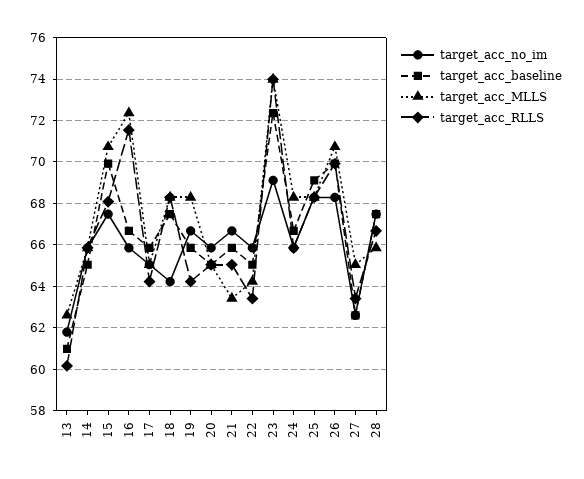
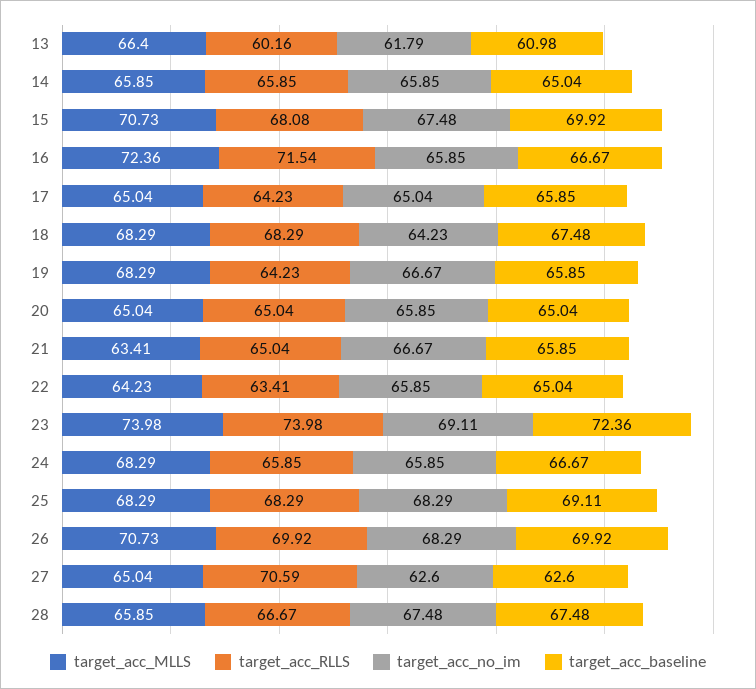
  {
    "target_acc_no_im": {
      "13": 61.79,
      "14": 65.85,
      "15": 67.48,
      "16": 65.85,
      "17": 65.04,
      "18": 64.23,
      "19": 66.67,
      "20": 65.85,
      "21": 66.67,
      "22": 65.85,
      "23": 69.11,
      "24": 65.85,
      "25": 68.29,
      "26": 68.29,
      "27": 62.6,
      "28": 67.48
    },
    "target_acc_baseline": {
      "13": 60.98,
      "14": 65.04,
      "15": 69.92,
      "16": 66.67,
      "17": 65.85,
      "18": 67.48,
      "19": 65.85,
      "20": 65.04,
      "21": 65.85,
      "22": 65.04,
      "23": 72.36,
      "24": 66.67,
      "25": 69.11,
      "26": 69.92,
      "27": 62.6,
      "28": 67.48
    },
    "target_acc_MLLS": {
-     "13": 62.5,
+     "13": 66.4,
      "14": 65.85,
      "15": 70.73,
      "16": 72.36,
      "17": 65.04,
      "18": 68.29,
      "19": 68.29,
      "20": 65.04,
      "21": 63.41,
      "22": 64.23,
      "23": 73.98,
      "24": 68.29,
      "25": 68.29,
      "26": 70.73,
      "27": 65.04,
      "28": 65.85
    },
    "target_acc_RLLS": {
      "13": 60.16,
      "14": 65.85,
      "15": 68.08,
      "16": 71.54,
      "17": 64.23,
      "18": 68.29,
      "19": 64.23,
      "20": 65.04,
      "21": 65.04,
      "22": 63.41,
      "23": 73.98,
      "24": 65.85,
      "25": 68.29,
      "26": 69.92,
-     "27": 63.5,
+     "27": 70.59,
      "28": 66.67
    }
  }

